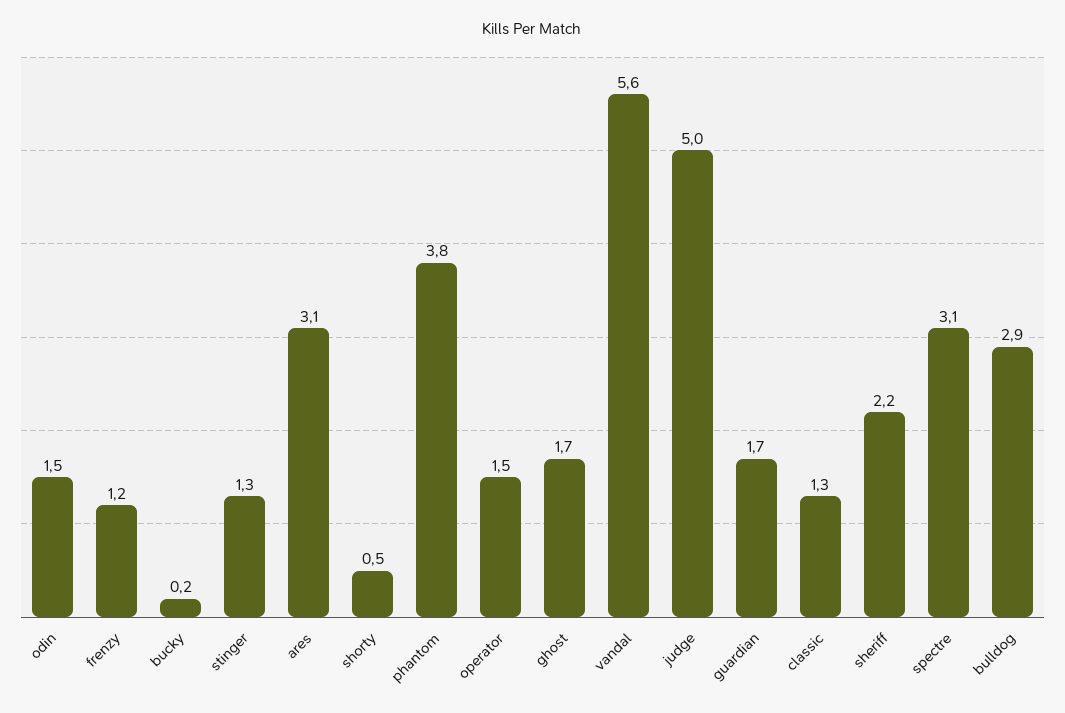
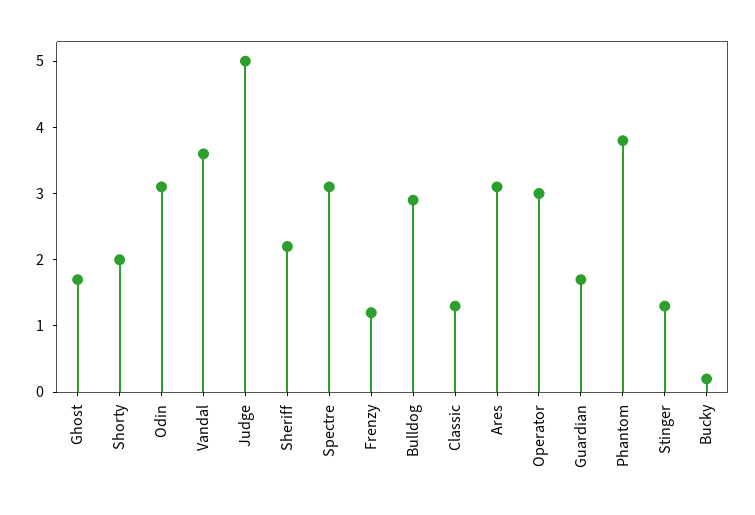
  {
-   "odin": 1.5,
+   "odin": 3,
    "frenzy": 1.2,
    "bucky": 0.2,
    "stinger": 1.3,
    "ares": 3.1,
-   "shorty": 0.5,
+   "shorty": 2,
    "phantom": 3.8,
-   "operator": 1.5,
+   "operator": 3,
    "ghost": 1.7,
-   "vandal": 5.6,
+   "vandal": 3.5,
    "judge": 5,
    "guardian": 1.7,
    "classic": 1.3,
    "sheriff": 2.2,
    "spectre": 3.1,
    "bulldog": 2.9
  }

